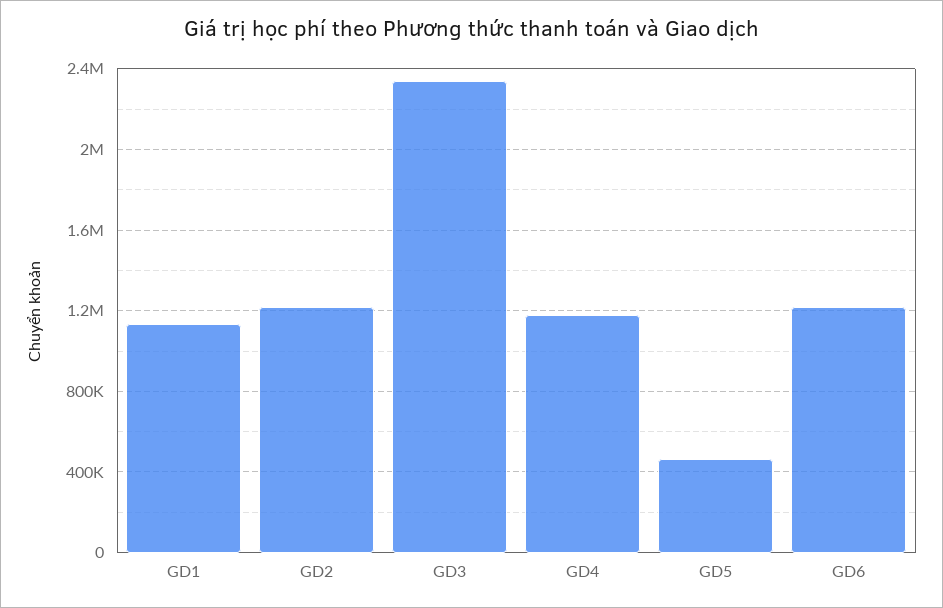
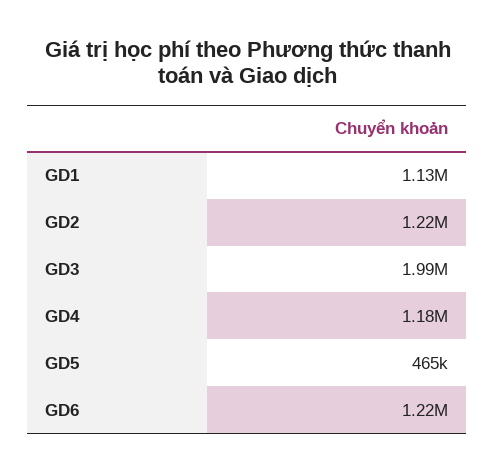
  {
    "GD1": 1130000,
    "GD2": 1220000,
-   "GD3": 2350000,
+   "GD3": 1990000,
    "GD4": 1180000,
    "GD5": 465000,
    "GD6": 1220000
  }

